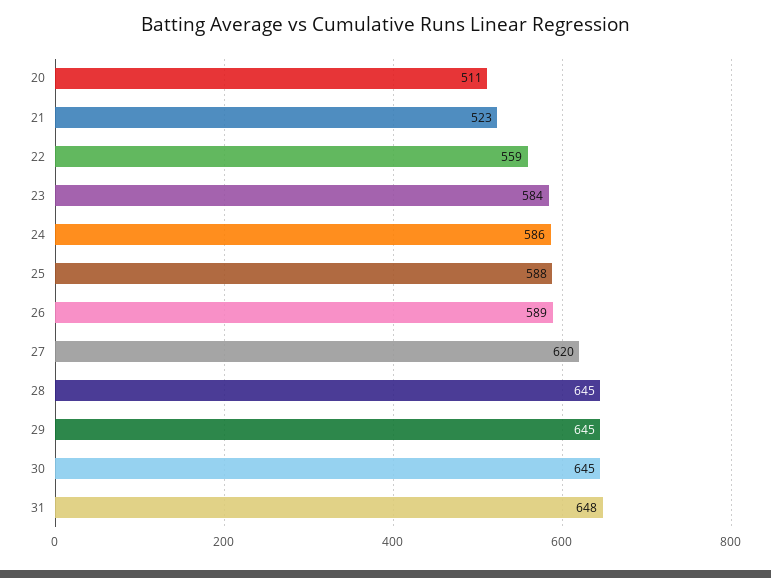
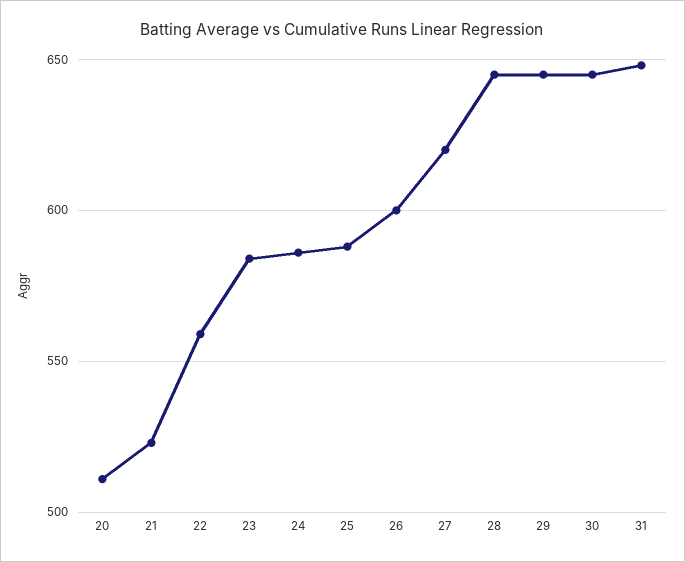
  {
    "20": 511,
    "21": 523,
    "22": 559,
    "23": 584,
    "24": 586,
    "25": 588,
-   "26": 589,
+   "26": 600,
    "27": 620,
    "28": 645,
    "29": 645,
    "30": 645,
    "31": 648
  }

